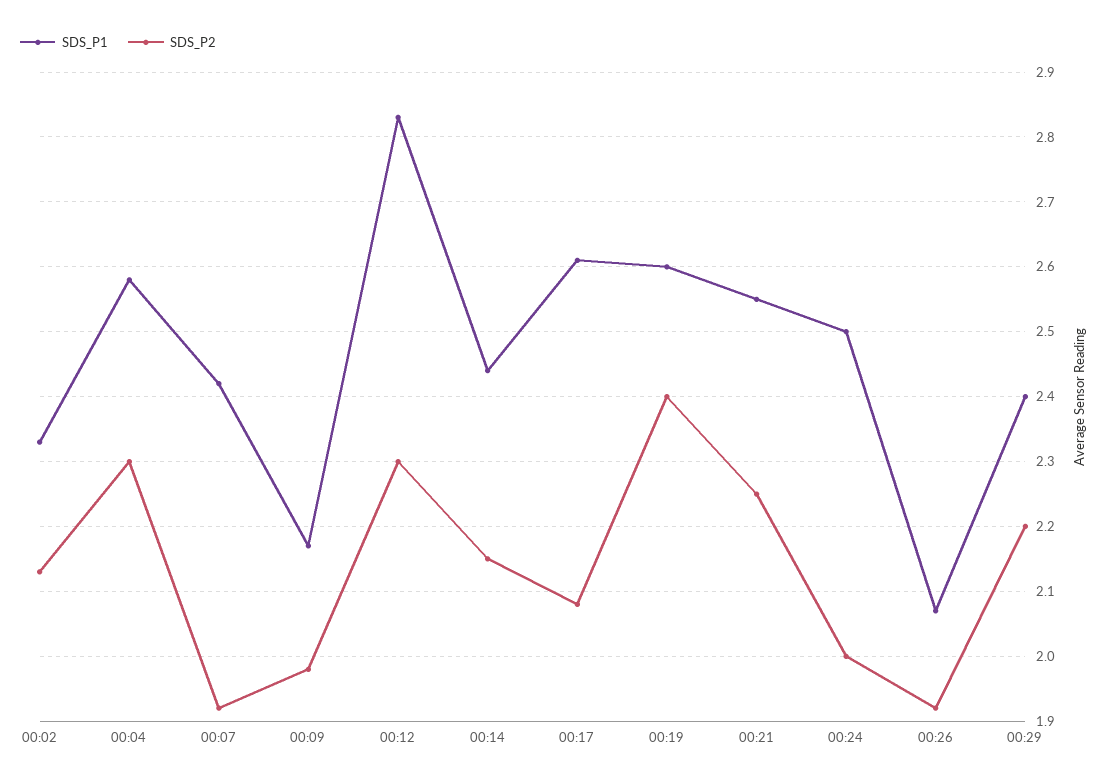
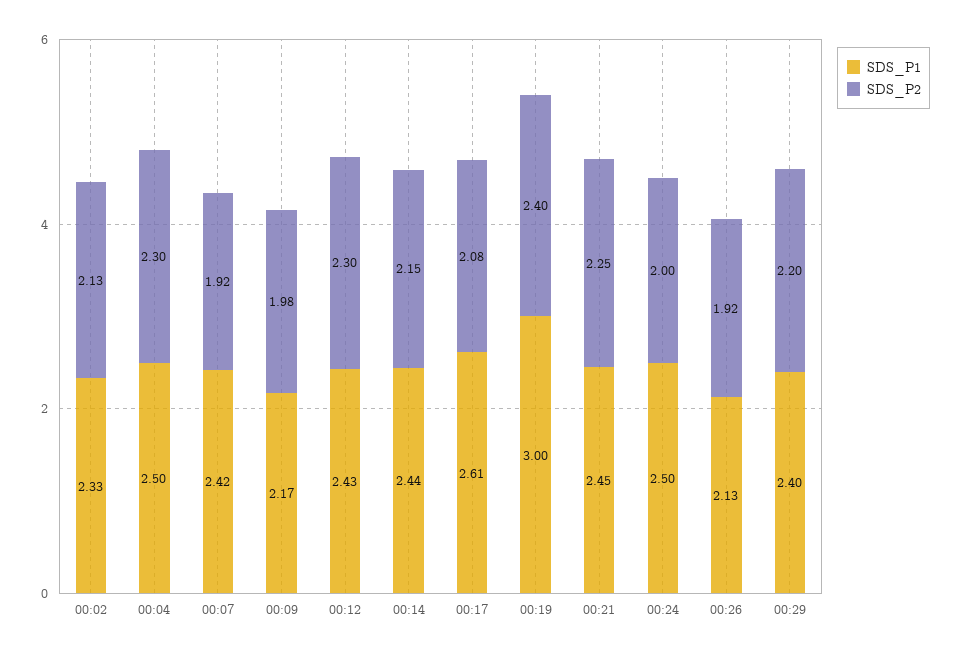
  {
    "SDS_P1": {
      "00:02": 2.33,
-     "00:04": 2.58,
+     "00:04": 2.5,
      "00:07": 2.42,
      "00:09": 2.17,
-     "00:12": 2.83,
+     "00:12": 2.43,
      "00:14": 2.44,
      "00:17": 2.61,
-     "00:19": 2.6,
+     "00:19": 3,
-     "00:21": 2.55,
+     "00:21": 2.45,
      "00:24": 2.5,
-     "00:26": 2.07,
+     "00:26": 2.13,
      "00:29": 2.4
    },
    "SDS_P2": {
      "00:02": 2.13,
      "00:04": 2.3,
      "00:07": 1.92,
      "00:09": 1.98,
      "00:12": 2.3,
      "00:14": 2.15,
      "00:17": 2.08,
      "00:19": 2.4,
      "00:21": 2.25,
      "00:24": 2,
      "00:26": 1.92,
      "00:29": 2.2
    }
  }

